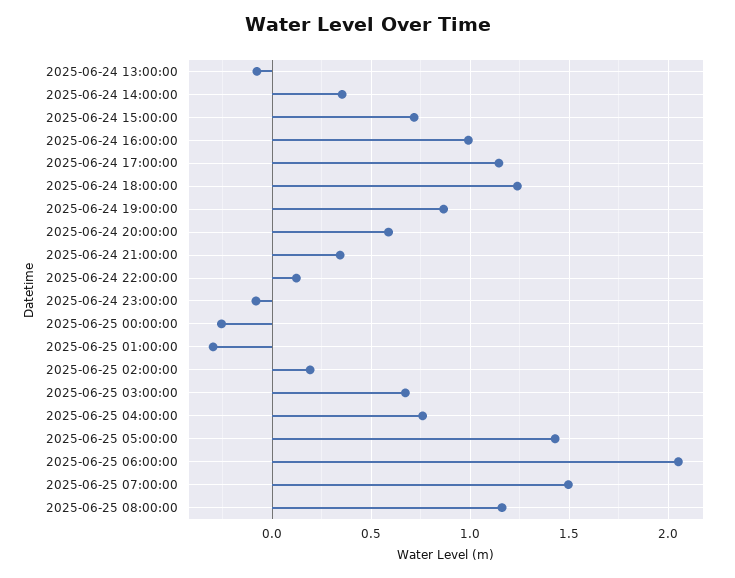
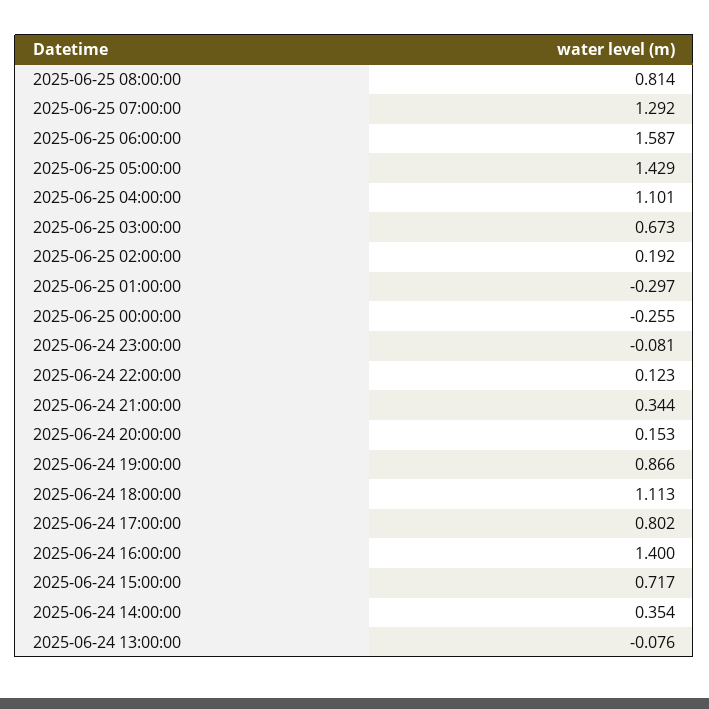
  {
    "2025-06-24 13:00:00": -0.076,
    "2025-06-24 14:00:00": 0.354,
    "2025-06-24 15:00:00": 0.717,
-   "2025-06-24 16:00:00": 1,
+   "2025-06-24 16:00:00": 1.4,
-   "2025-06-24 17:00:00": 1.15,
+   "2025-06-24 17:00:00": 0.802,
-   "2025-06-24 18:00:00": 1.25,
+   "2025-06-24 18:00:00": 1.113,
    "2025-06-24 19:00:00": 0.866,
-   "2025-06-24 20:00:00": 0.6,
+   "2025-06-24 20:00:00": 0.153,
    "2025-06-24 21:00:00": 0.344,
    "2025-06-24 22:00:00": 0.123,
    "2025-06-24 23:00:00": -0.081,
    "2025-06-25 00:00:00": -0.255,
    "2025-06-25 01:00:00": -0.297,
    "2025-06-25 02:00:00": 0.192,
    "2025-06-25 03:00:00": 0.673,
-   "2025-06-25 04:00:00": 0.75,
+   "2025-06-25 04:00:00": 1.101,
    "2025-06-25 05:00:00": 1.429,
-   "2025-06-25 06:00:00": 2.05,
+   "2025-06-25 06:00:00": 1.587,
-   "2025-06-25 07:00:00": 1.5,
+   "2025-06-25 07:00:00": 1.292,
-   "2025-06-25 08:00:00": 1.15
+   "2025-06-25 08:00:00": 0.814
  }

